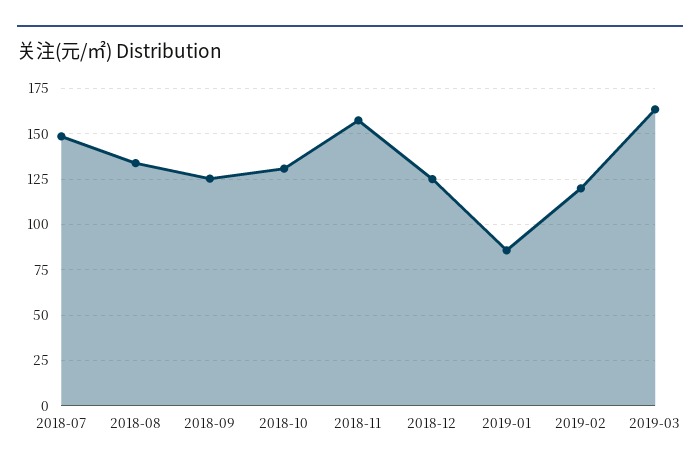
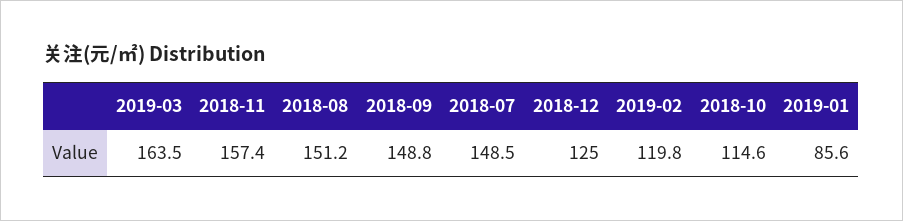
  {
    "2018-07": 148.5,
-   "2018-08": 135,
+   "2018-08": 151.2,
-   "2018-09": 125,
+   "2018-09": 148.8,
-   "2018-10": 130,
+   "2018-10": 114.6,
    "2018-11": 157.4,
    "2018-12": 125,
    "2019-01": 85.6,
    "2019-02": 119.8,
    "2019-03": 163.5
  }

